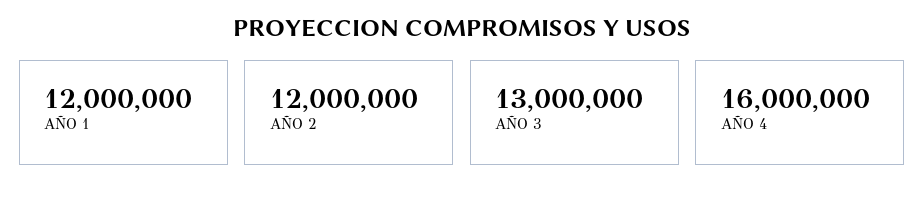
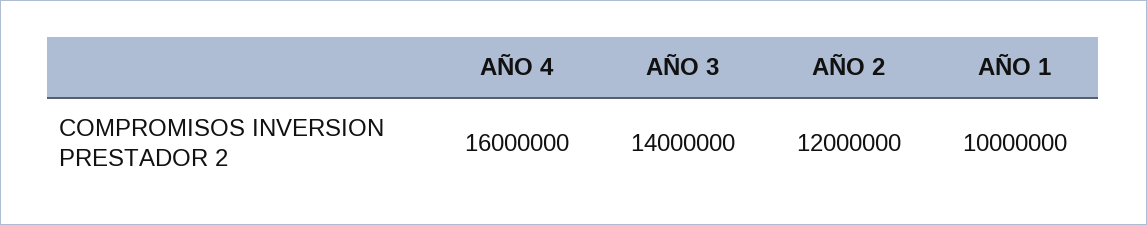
  {
-   "AÑO 1": 12000000,
+   "AÑO 1": 10000000,
    "AÑO 2": 12000000,
-   "AÑO 3": 13000000,
+   "AÑO 3": 14000000,
    "AÑO 4": 16000000
  }

